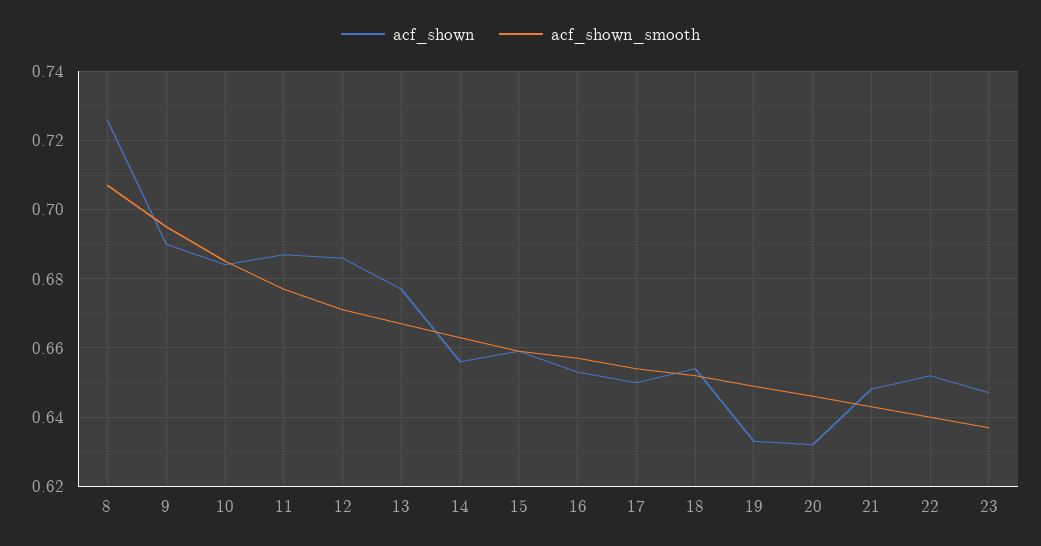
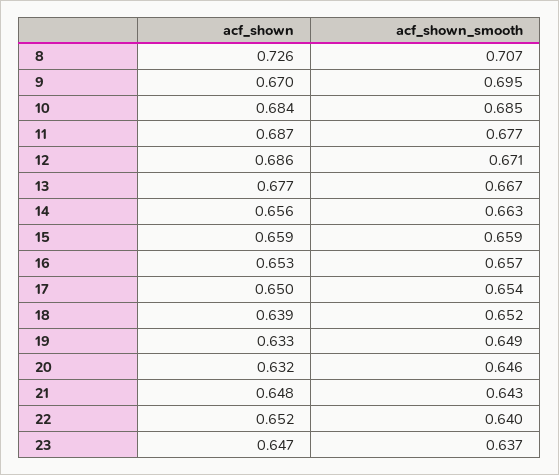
  {
    "acf_shown": {
      "8": 0.726,
-     "9": 0.69,
+     "9": 0.67,
      "10": 0.684,
      "11": 0.687,
      "12": 0.686,
      "13": 0.677,
      "14": 0.656,
      "15": 0.659,
      "16": 0.653,
      "17": 0.65,
-     "18": 0.655,
+     "18": 0.639,
      "19": 0.633,
      "20": 0.632,
      "21": 0.648,
      "22": 0.652,
      "23": 0.647
    },
    "acf_shown_smooth": {
      "8": 0.707,
      "9": 0.695,
      "10": 0.685,
      "11": 0.677,
      "12": 0.671,
      "13": 0.667,
      "14": 0.663,
      "15": 0.659,
      "16": 0.657,
      "17": 0.654,
      "18": 0.652,
      "19": 0.649,
      "20": 0.646,
      "21": 0.643,
      "22": 0.64,
      "23": 0.637
    }
  }

